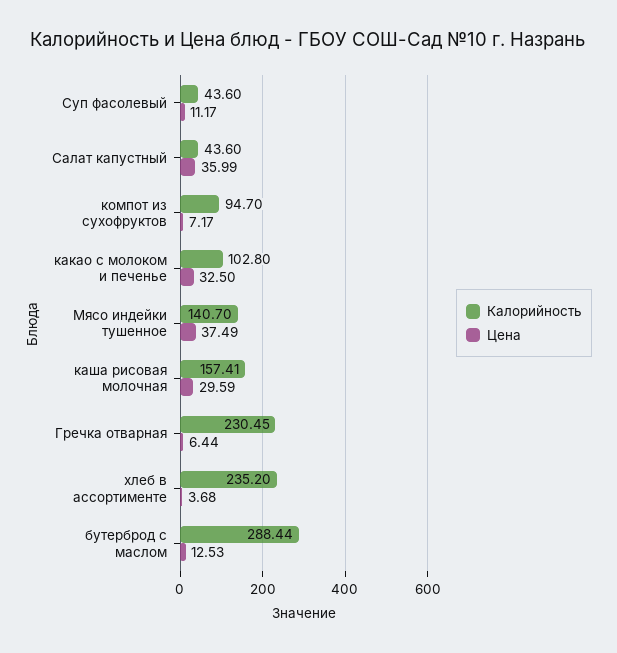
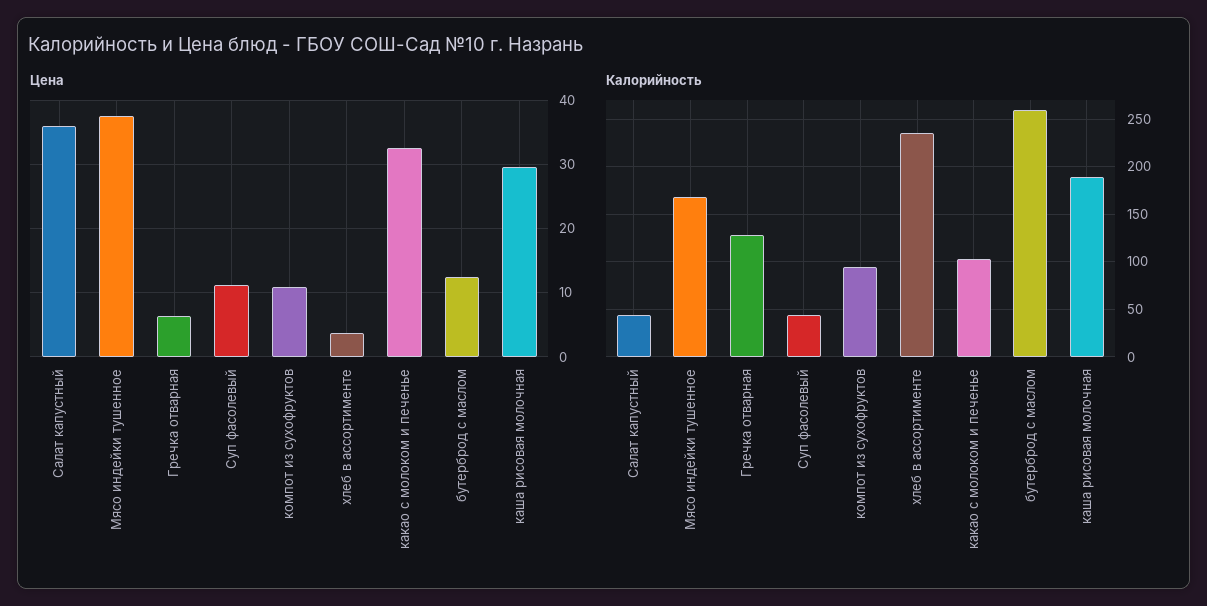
  {
    "Калорийность": {
      "Суп фасолевый": 43.6,
      "Салат капустный": 43.6,
      "компот из сухофруктов": 94.7,
      "какао с молоком и печенье": 102.8,
-     "Мясо индейки тушенное": 140.7,
+     "Мясо индейки тушенное": 170,
-     "каша рисовая молочная": 157.41,
+     "каша рисовая молочная": 190,
-     "Гречка отварная": 230.45,
+     "Гречка отварная": 130,
      "хлеб в ассортименте": 235.2,
-     "бутерброд с маслом": 288.44
+     "бутерброд с маслом": 260
    },
    "Цена": {
      "Суп фасолевый": 11.17,
      "Салат капустный": 35.99,
-     "компот из сухофруктов": 7.17,
+     "компот из сухофруктов": 11,
      "какао с молоком и печенье": 32.5,
      "Мясо индейки тушенное": 37.49,
      "каша рисовая молочная": 29.59,
      "Гречка отварная": 6.44,
      "хлеб в ассортименте": 3.68,
      "бутерброд с маслом": 12.53
    }
  }

